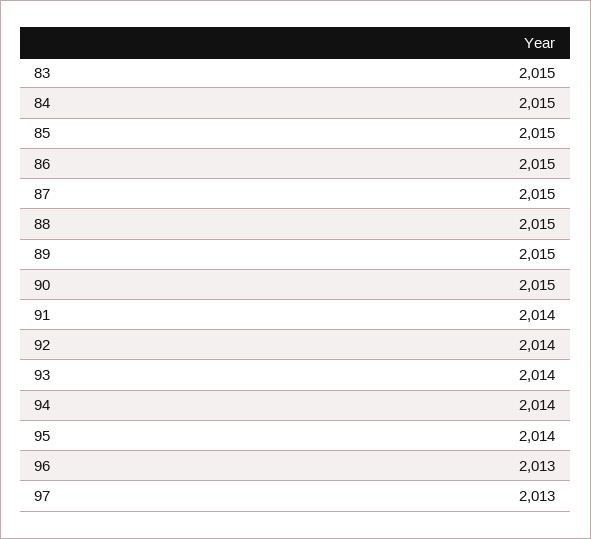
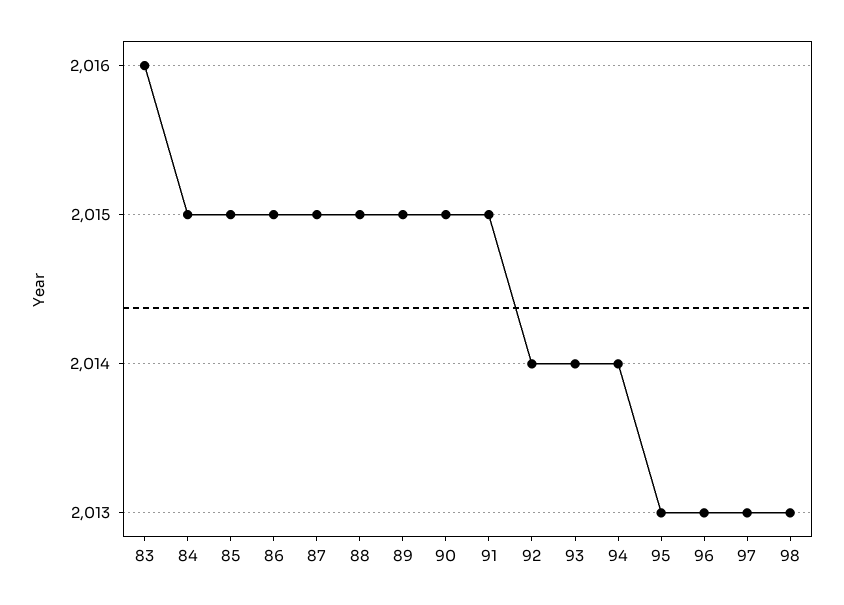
  {
-   "83": 2015,
+   "83": 2016,
    "84": 2015,
    "85": 2015,
    "86": 2015,
    "87": 2015,
    "88": 2015,
    "89": 2015,
    "90": 2015,
-   "91": 2014,
+   "91": 2015,
    "92": 2014,
    "93": 2014,
    "94": 2014,
-   "95": 2014,
+   "95": 2013,
    "96": 2013,
-   "97": 2013
+   "97": 2013,
+   "98": 2013
  }

